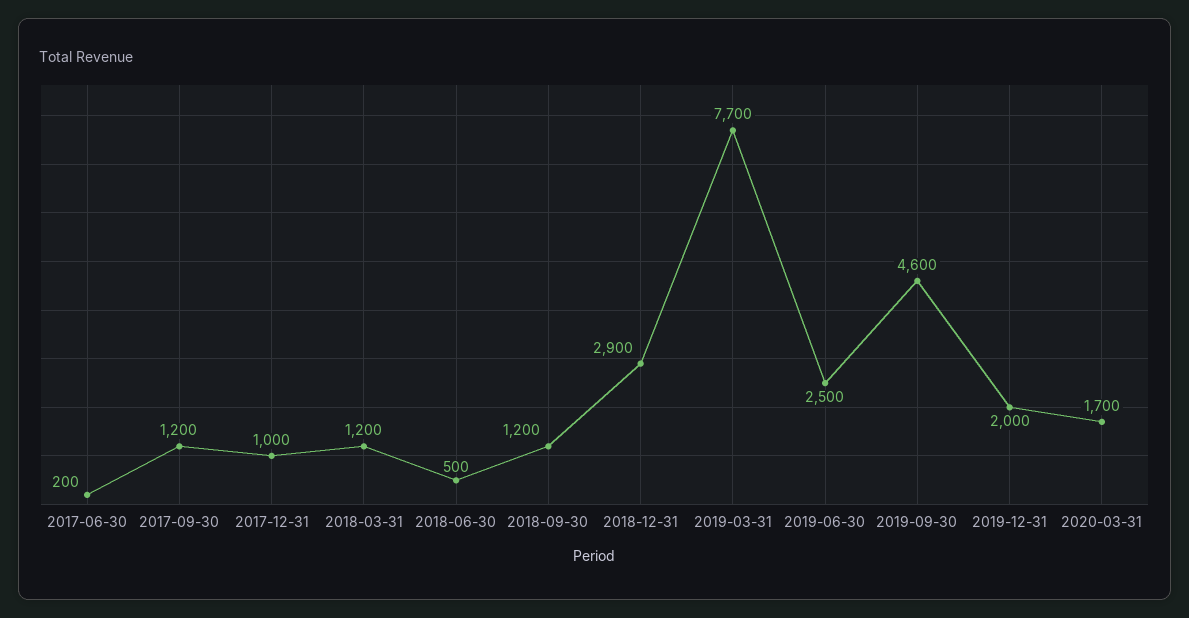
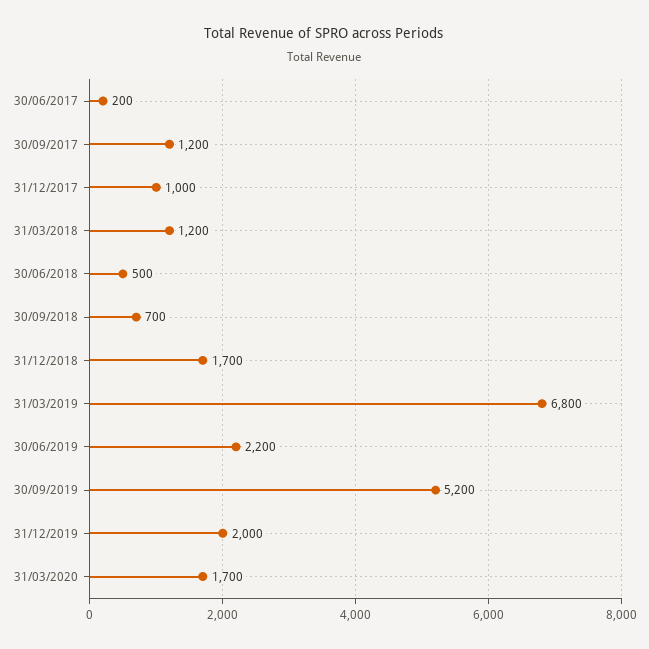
  {
    "2017-06-30": 200,
    "2017-09-30": 1200,
    "2017-12-31": 1000,
    "2018-03-31": 1200,
    "2018-06-30": 500,
-   "2018-09-30": 1200,
+   "2018-09-30": 700,
-   "2018-12-31": 2900,
+   "2018-12-31": 1700,
-   "2019-03-31": 7700,
+   "2019-03-31": 6800,
-   "2019-06-30": 2500,
+   "2019-06-30": 2200,
-   "2019-09-30": 4600,
+   "2019-09-30": 5200,
    "2019-12-31": 2000,
    "2020-03-31": 1700
  }

